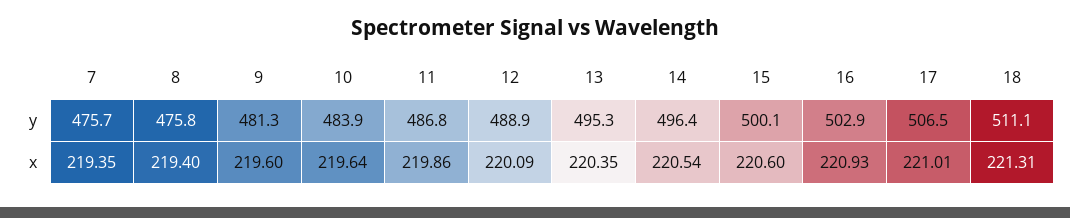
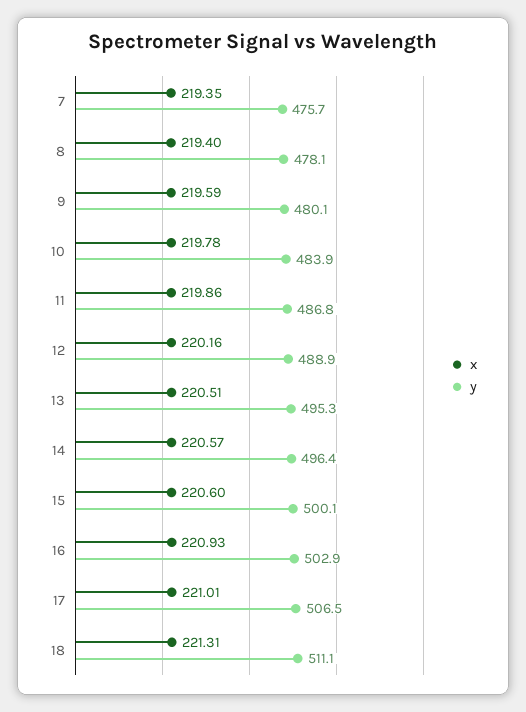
  {
    "y": {
      "7": 475.7,
-     "8": 475.8,
+     "8": 478.1,
-     "9": 481.3,
+     "9": 480.1,
      "10": 483.9,
      "11": 486.8,
      "12": 488.9,
      "13": 495.3,
      "14": 496.4,
      "15": 500.1,
      "16": 502.9,
      "17": 506.5,
      "18": 511.1
    },
    "x": {
      "7": 219.35,
      "8": 219.4,
-     "9": 219.6,
+     "9": 219.59,
-     "10": 219.64,
+     "10": 219.78,
      "11": 219.86,
-     "12": 220.09,
+     "12": 220.16,
-     "13": 220.35,
+     "13": 220.51,
-     "14": 220.54,
+     "14": 220.57,
      "15": 220.6,
      "16": 220.93,
      "17": 221.01,
      "18": 221.31
    }
  }

